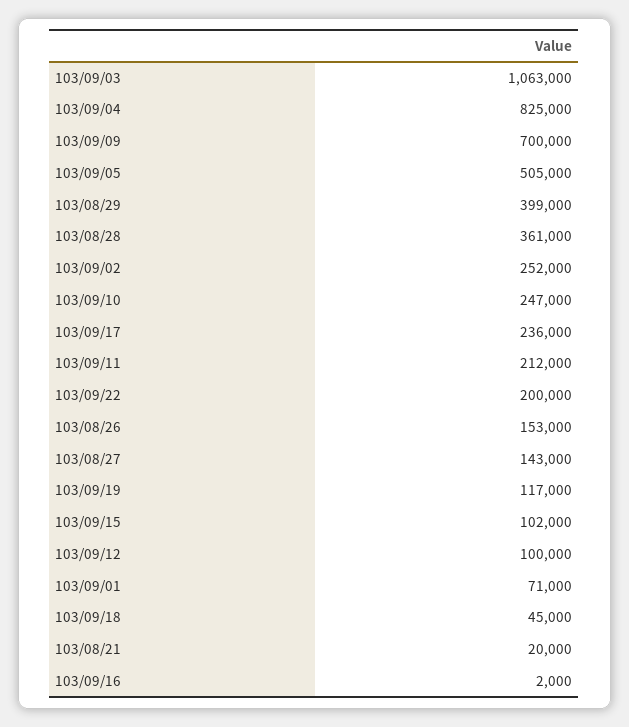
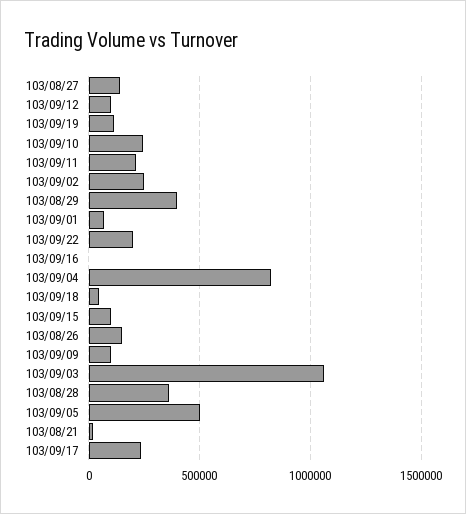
  {
    "103/09/03": 1063000,
    "103/09/04": 825000,
-   "103/09/09": 700000,
+   "103/09/09": 100000,
    "103/09/05": 505000,
    "103/08/29": 399000,
    "103/08/28": 361000,
    "103/09/02": 252000,
    "103/09/10": 247000,
    "103/09/17": 236000,
    "103/09/11": 212000,
    "103/09/22": 200000,
    "103/08/26": 153000,
    "103/08/27": 143000,
    "103/09/19": 117000,
    "103/09/15": 102000,
    "103/09/12": 100000,
    "103/09/01": 71000,
    "103/09/18": 45000,
    "103/08/21": 20000,
    "103/09/16": 2000
  }

